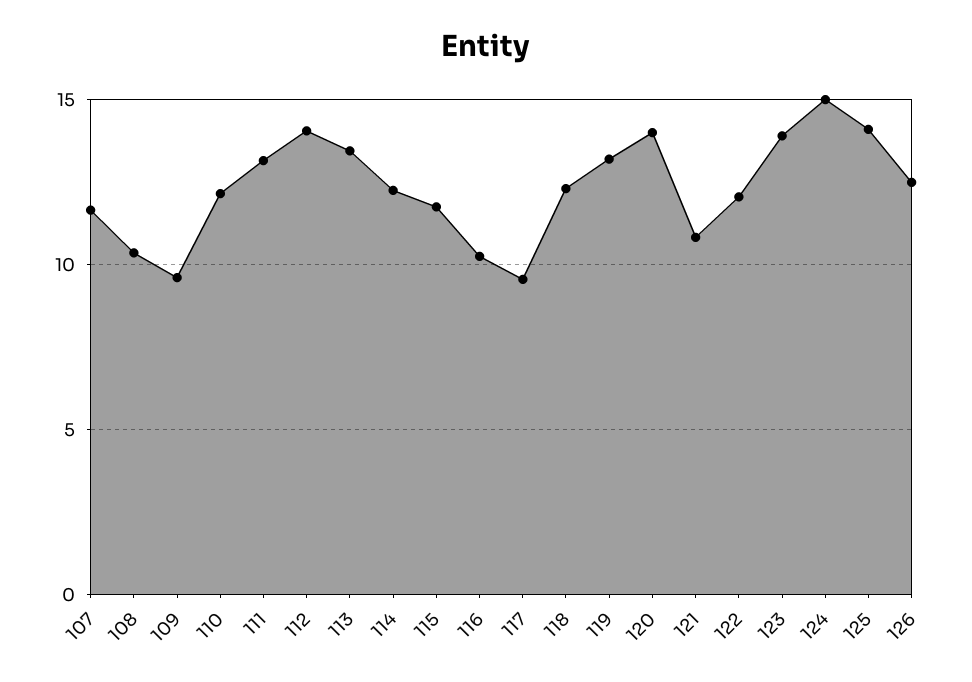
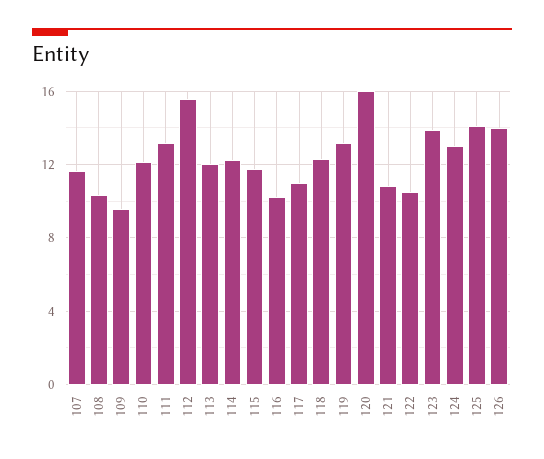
  {
    "107": 11.5,
    "108": 10.5,
    "109": 9.5,
    "110": 12,
    "111": 13,
-   "112": 14,
+   "112": 15.5,
-   "113": 13.5,
+   "113": 12,
    "114": 12.5,
    "115": 12,
    "116": 10.5,
-   "117": 9.5,
+   "117": 11,
    "118": 12.5,
    "119": 13,
-   "120": 14,
+   "120": 16,
    "121": 11,
-   "122": 12,
+   "122": 10.5,
    "123": 14,
-   "124": 15,
+   "124": 13,
    "125": 14,
-   "126": 12.5
+   "126": 14
  }

